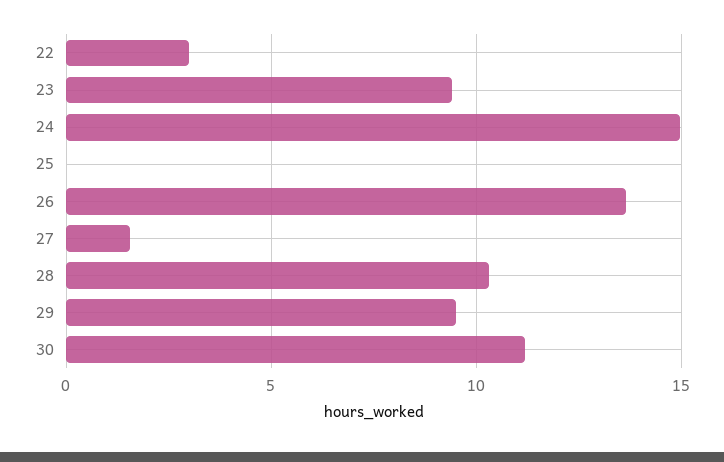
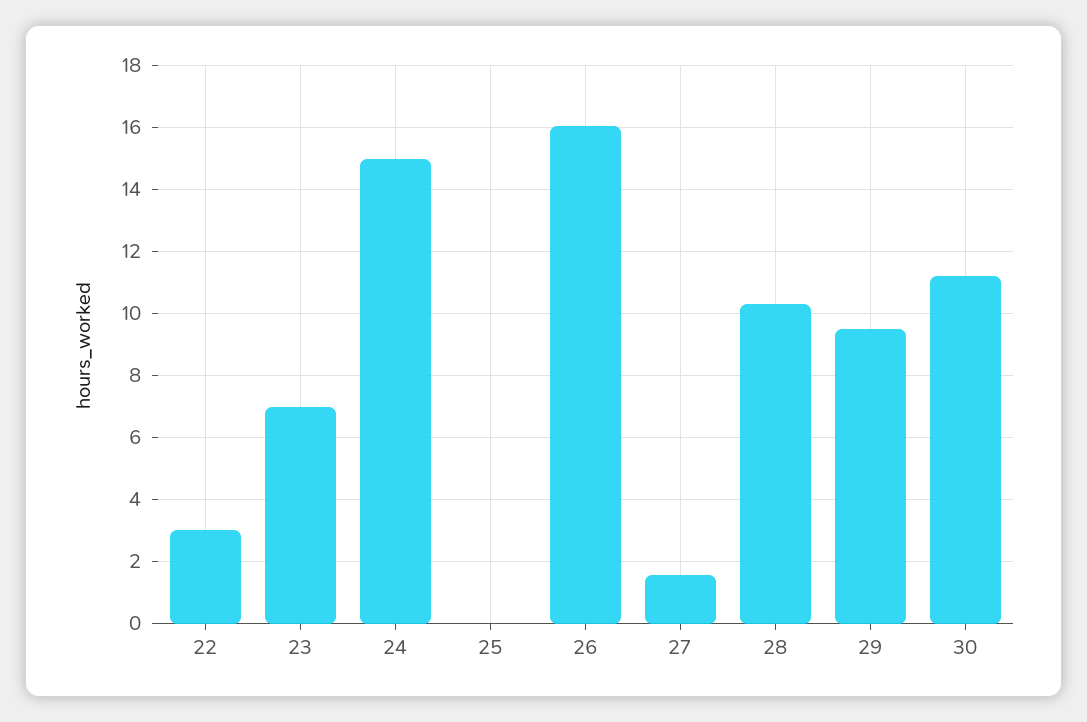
  {
    "22": 3,
-   "23": 9.5,
+   "23": 7,
    "24": 15,
    "25": 0,
-   "26": 13.5,
+   "26": 16,
    "27": 1.6,
    "28": 10.4,
    "29": 9.6,
    "30": 11.2
  }

